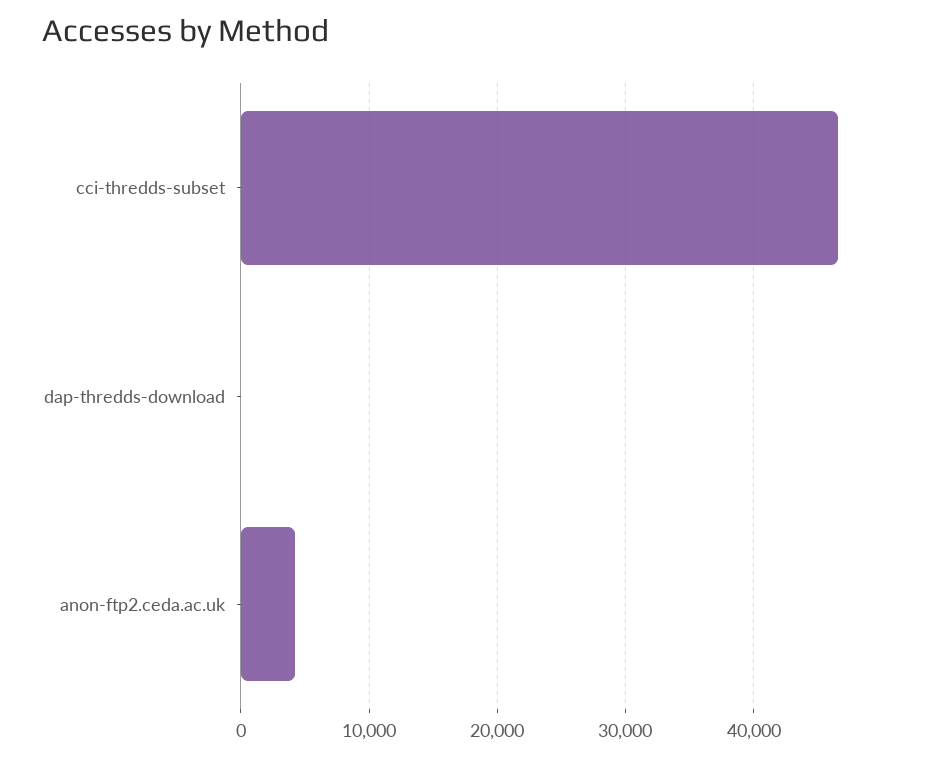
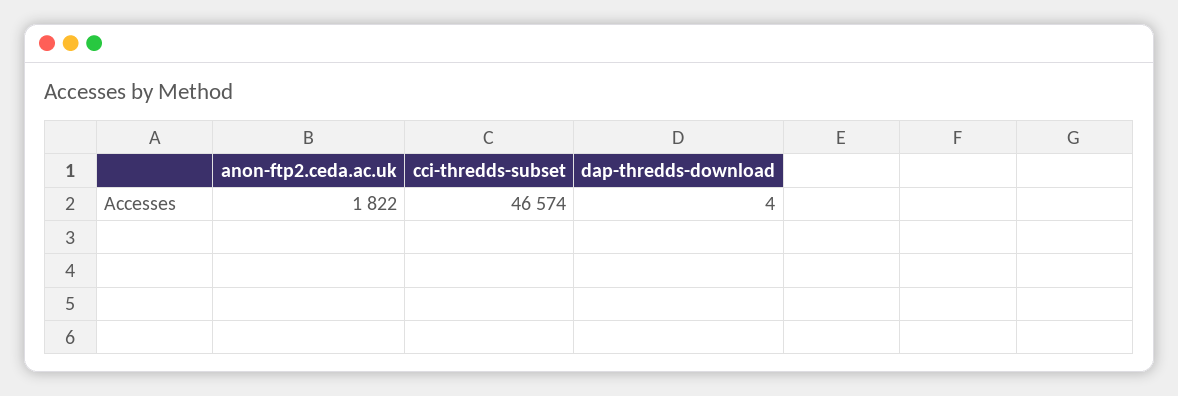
  {
    "cci-thredds-subset": 46574,
    "dap-thredds-download": 4,
-   "anon-ftp2.ceda.ac.uk": 4000
+   "anon-ftp2.ceda.ac.uk": 1822
  }

